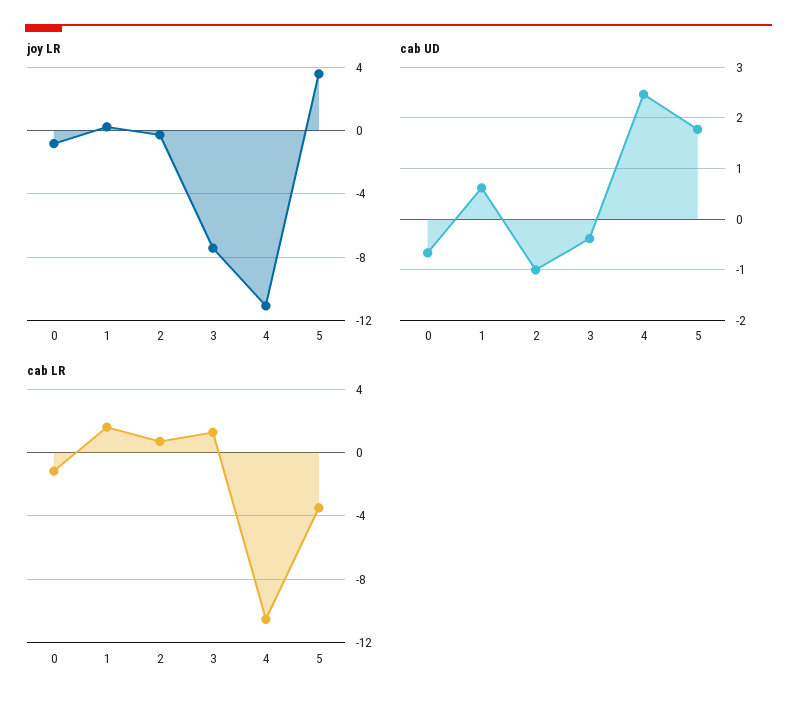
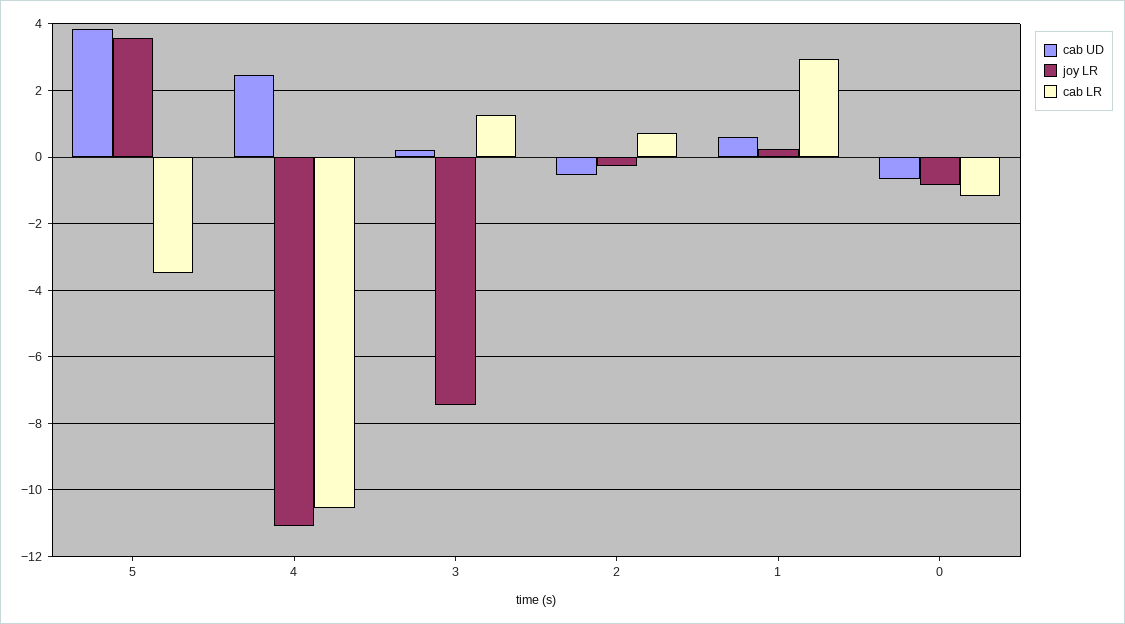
  {
    "joy LR": {
      "0": -0.8,
      "1": 0.2,
      "2": -0.2,
      "3": -7.4,
      "4": -11,
      "5": 3.6
    },
    "cab UD": {
      "0": -0.6,
      "1": 0.6,
-     "2": -1,
+     "2": -0.6,
-     "3": -0.4,
+     "3": 0.2,
      "4": 2.4,
-     "5": 1.8
+     "5": 3.8
    },
    "cab LR": {
      "0": -1.2,
-     "1": 1.5,
+     "1": 3,
      "2": 0.8,
      "3": 1.2,
      "4": -10.6,
      "5": -3.4
    }
  }

